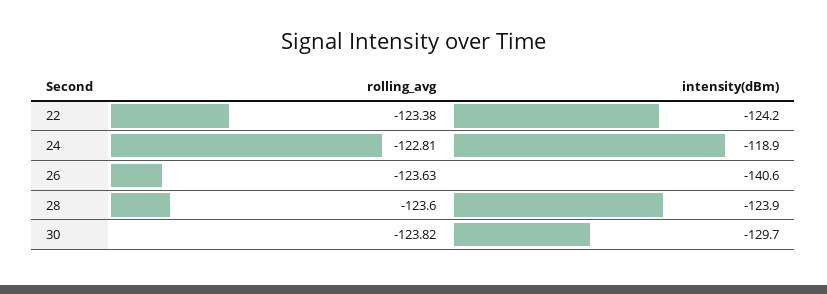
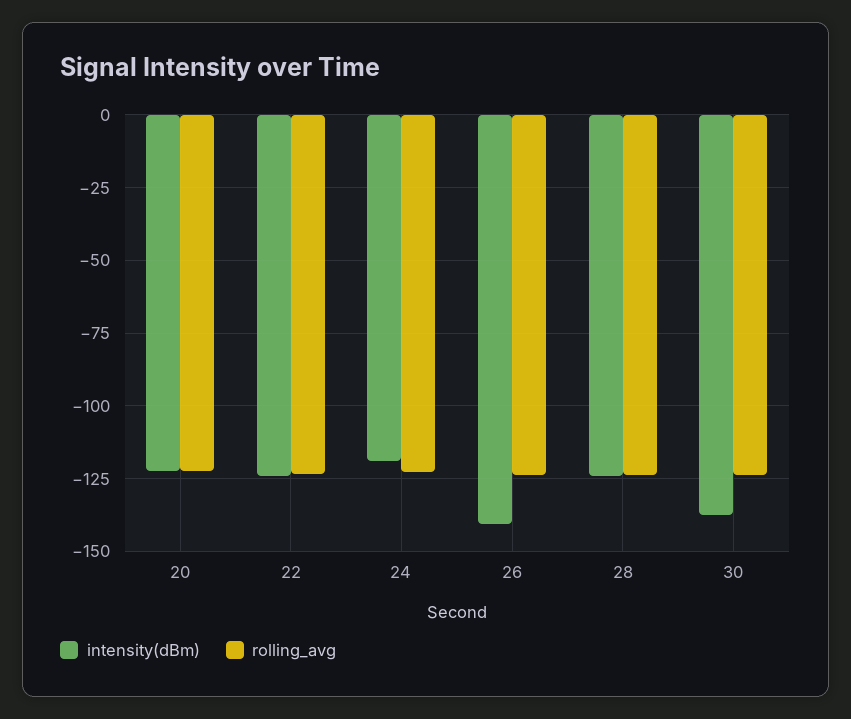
  {
    "rolling_avg": {
      "22": -123.38,
      "24": -122.81,
      "26": -123.63,
      "28": -123.6,
-     "30": -123.82
+     "30": -123.82,
+     "20": -122.5
    },
    "intensity(dBm)": {
      "22": -124.2,
      "24": -118.9,
      "26": -140.6,
      "28": -123.9,
-     "30": -129.7
+     "30": -137.5,
+     "20": -122.5
    }
  }

